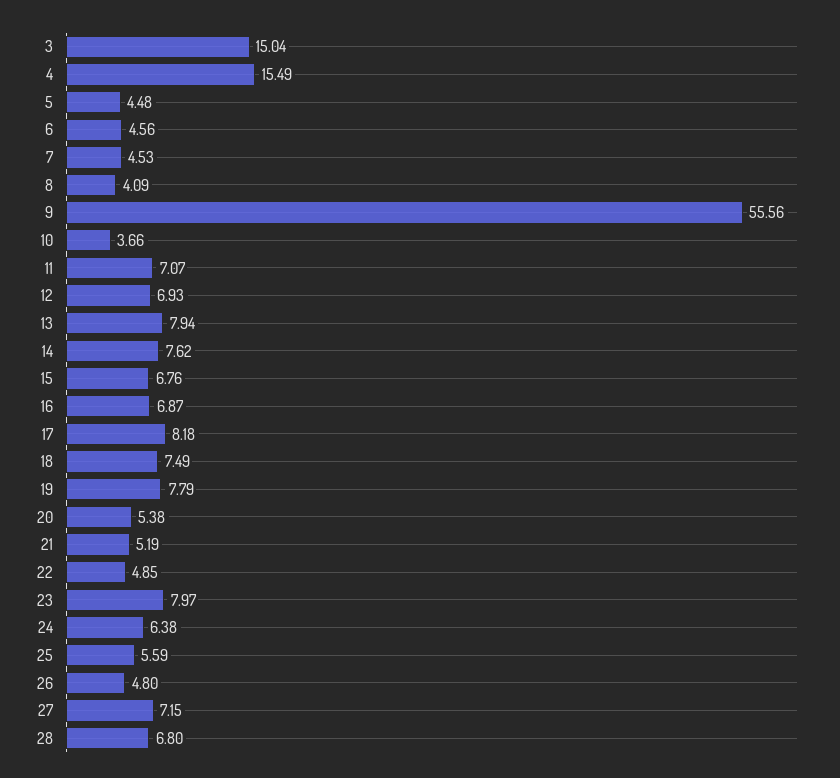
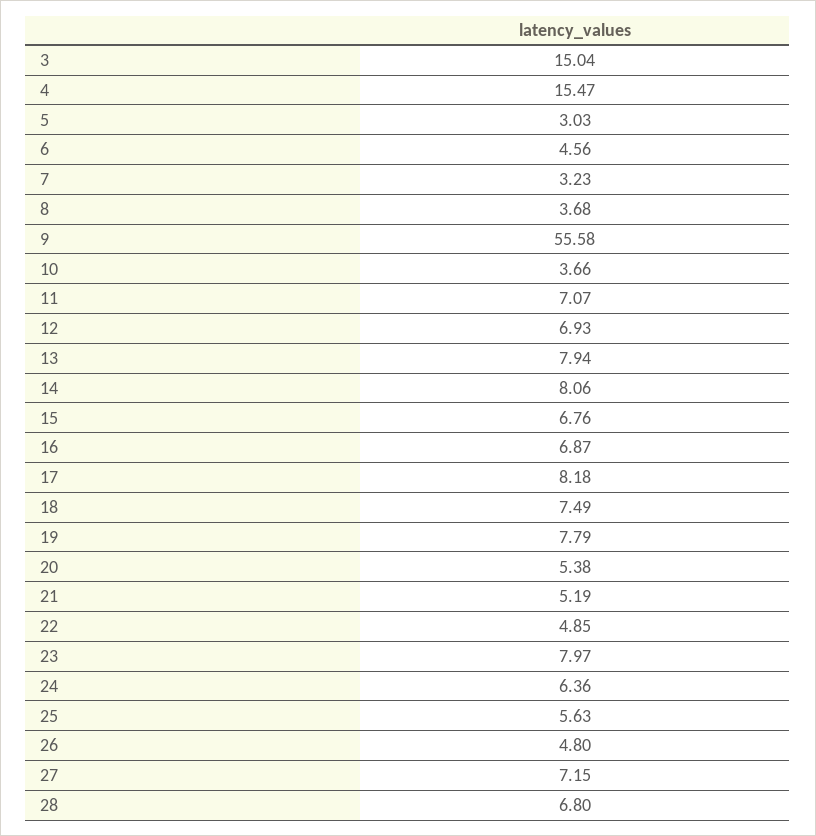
  {
    "3": 15.04,
-   "4": 15.49,
+   "4": 15.47,
-   "5": 4.48,
+   "5": 3.03,
    "6": 4.56,
-   "7": 4.53,
+   "7": 3.23,
-   "8": 4.09,
+   "8": 3.68,
-   "9": 55.56,
+   "9": 55.58,
    "10": 3.66,
    "11": 7.07,
    "12": 6.93,
    "13": 7.94,
-   "14": 7.62,
+   "14": 8.06,
    "15": 6.76,
    "16": 6.87,
    "17": 8.18,
    "18": 7.49,
    "19": 7.79,
    "20": 5.38,
    "21": 5.19,
    "22": 4.85,
    "23": 7.97,
-   "24": 6.38,
+   "24": 6.36,
-   "25": 5.59,
+   "25": 5.63,
    "26": 4.8,
    "27": 7.15,
    "28": 6.8
  }

